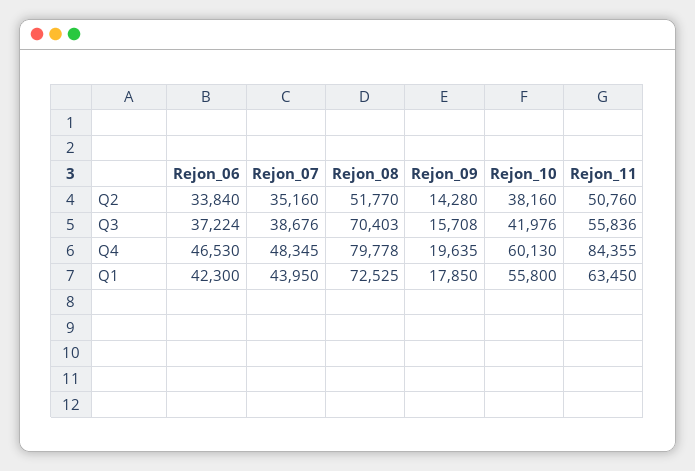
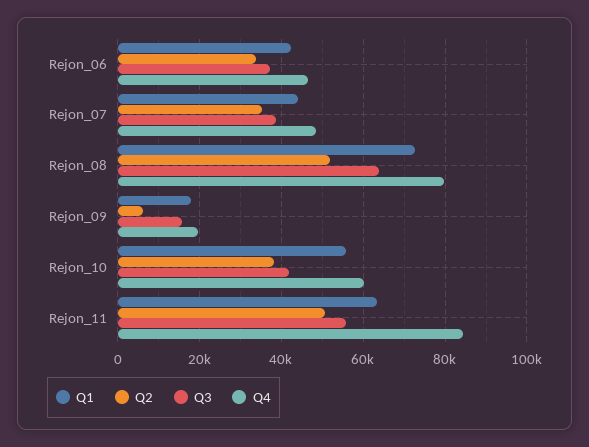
  {
    "Q2": {
      "Rejon_06": 33840,
      "Rejon_07": 35160,
      "Rejon_08": 51770,
-     "Rejon_09": 14280,
+     "Rejon_09": 6000,
      "Rejon_10": 38160,
      "Rejon_11": 50760
    },
    "Q3": {
      "Rejon_06": 37224,
      "Rejon_07": 38676,
-     "Rejon_08": 70403,
+     "Rejon_08": 64000,
      "Rejon_09": 15708,
      "Rejon_10": 41976,
      "Rejon_11": 55836
    },
    "Q4": {
      "Rejon_06": 46530,
      "Rejon_07": 48345,
      "Rejon_08": 79778,
      "Rejon_09": 19635,
      "Rejon_10": 60130,
      "Rejon_11": 84355
    },
    "Q1": {
      "Rejon_06": 42300,
      "Rejon_07": 43950,
      "Rejon_08": 72525,
      "Rejon_09": 17850,
      "Rejon_10": 55800,
      "Rejon_11": 63450
    }
  }

